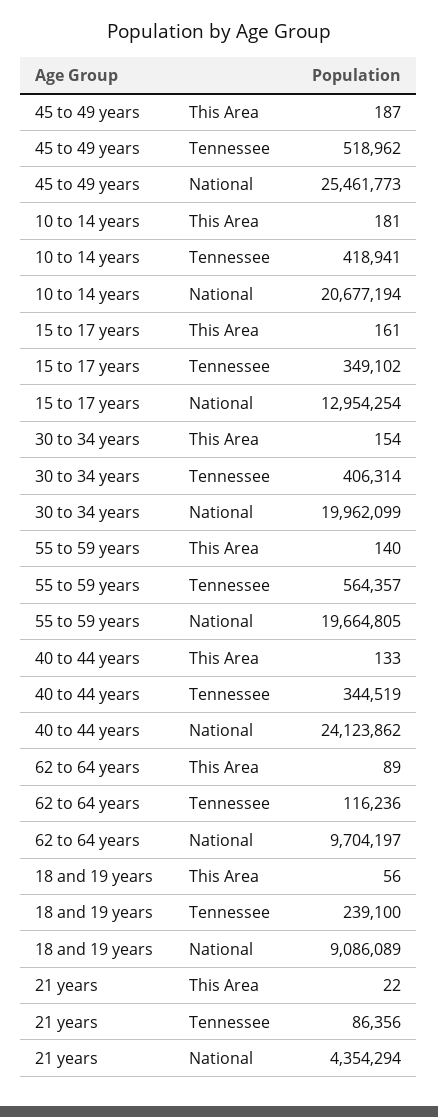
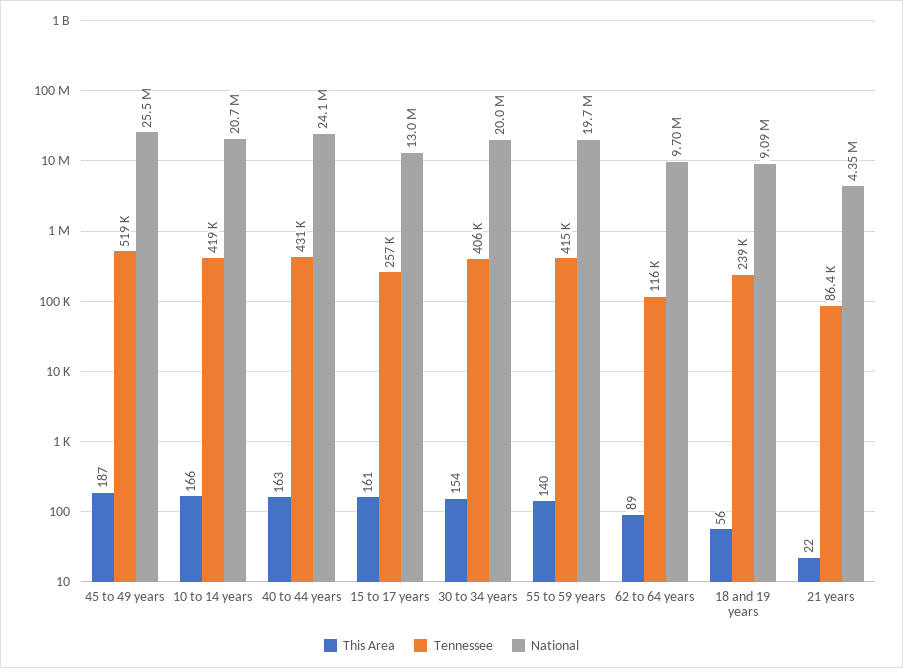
  {
    "This Area": {
      "45 to 49 years": 187,
-     "10 to 14 years": 181,
+     "10 to 14 years": 166,
      "15 to 17 years": 161,
      "30 to 34 years": 154,
      "55 to 59 years": 140,
-     "40 to 44 years": 133,
+     "40 to 44 years": 163,
      "62 to 64 years": 89,
      "18 and 19 years": 56,
      "21 years": 22
    },
    "Tennessee": {
      "45 to 49 years": 518962,
      "10 to 14 years": 418941,
-     "15 to 17 years": 349102,
+     "15 to 17 years": 257000,
      "30 to 34 years": 406314,
-     "55 to 59 years": 564357,
+     "55 to 59 years": 415000,
-     "40 to 44 years": 344519,
+     "40 to 44 years": 431000,
      "62 to 64 years": 116236,
      "18 and 19 years": 239100,
      "21 years": 86356
    },
    "National": {
      "45 to 49 years": 25461773,
      "10 to 14 years": 20677194,
      "15 to 17 years": 12954254,
      "30 to 34 years": 19962099,
      "55 to 59 years": 19664805,
      "40 to 44 years": 24123862,
      "62 to 64 years": 9704197,
      "18 and 19 years": 9086089,
      "21 years": 4354294
    }
  }

